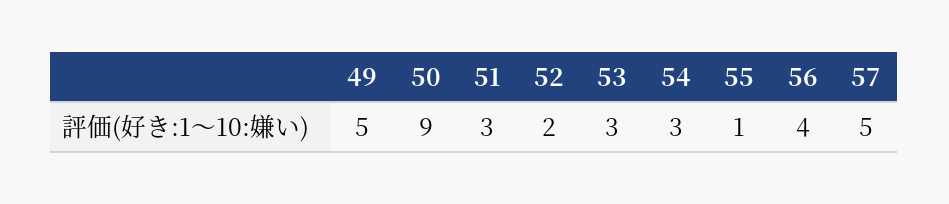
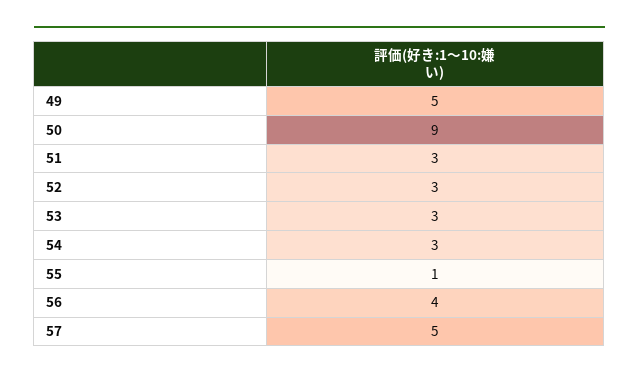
  {
    "49": 5,
    "50": 9,
    "51": 3,
-   "52": 2,
+   "52": 3,
    "53": 3,
    "54": 3,
    "55": 1,
    "56": 4,
    "57": 5
  }

